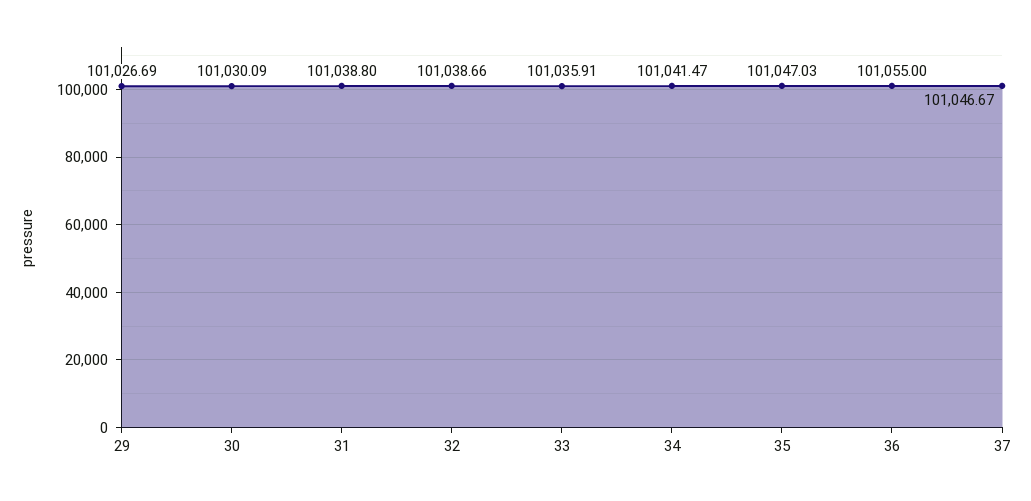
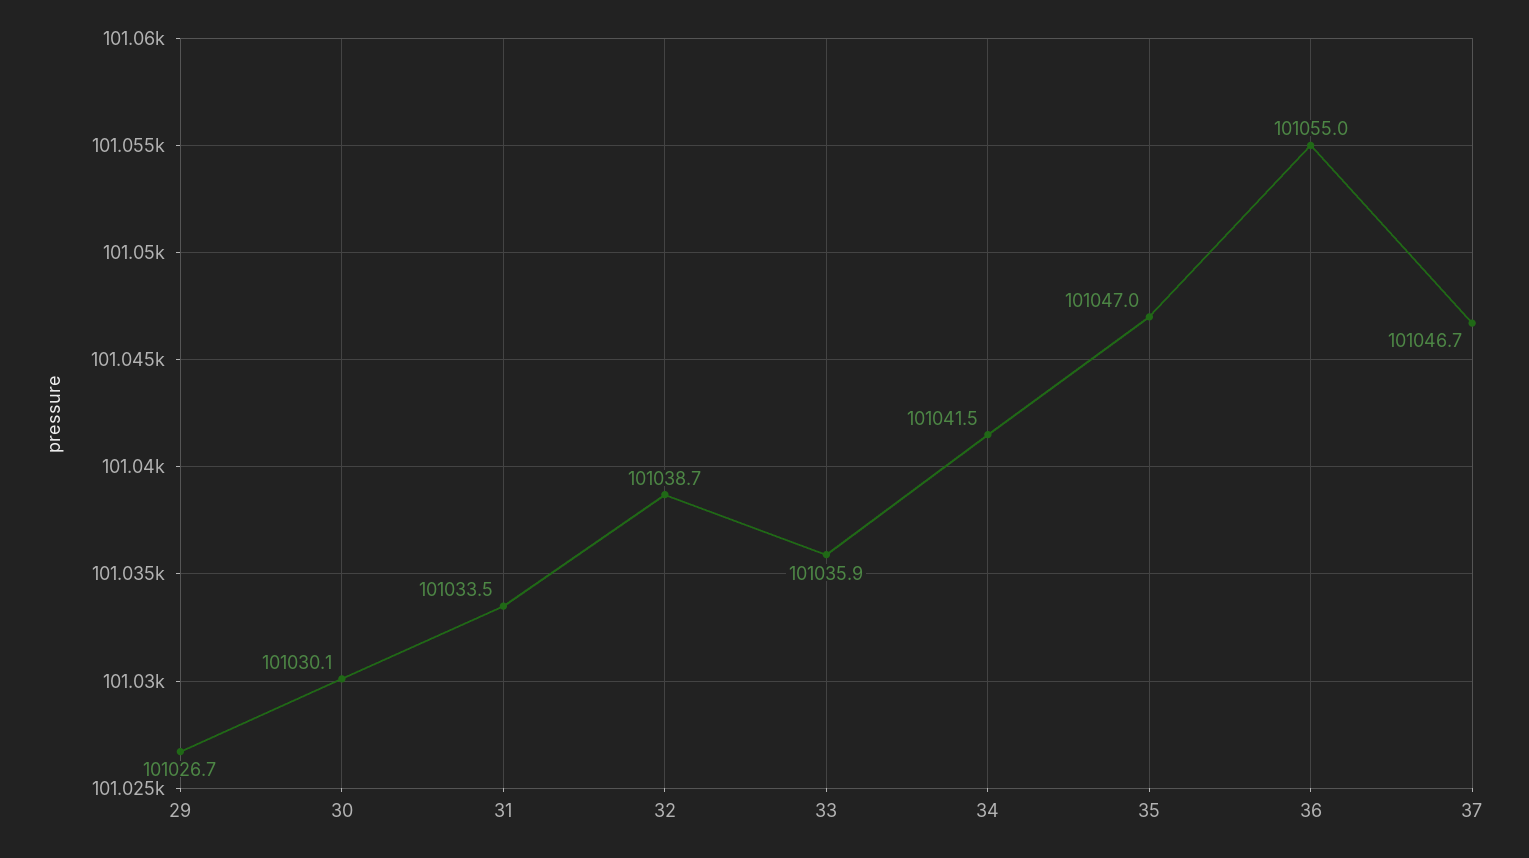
  {
    "29": 101026.69,
    "30": 101030.09,
-   "31": 101038.8,
+   "31": 101033.5,
    "32": 101038.66,
    "33": 101035.91,
    "34": 101041.47,
    "35": 101047.03,
    "36": 101055,
    "37": 101046.67
  }

